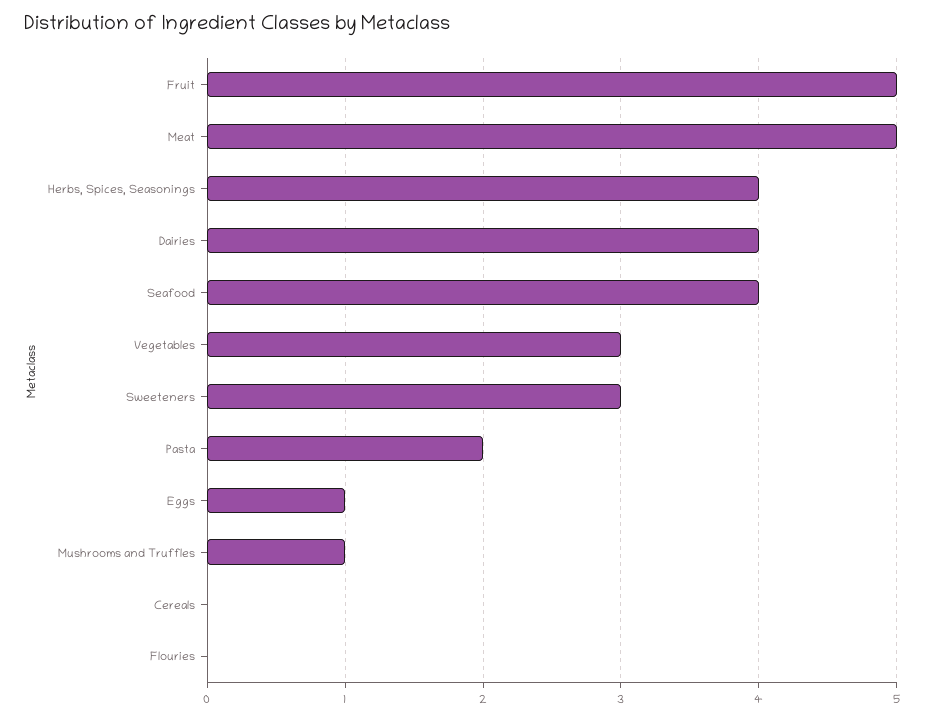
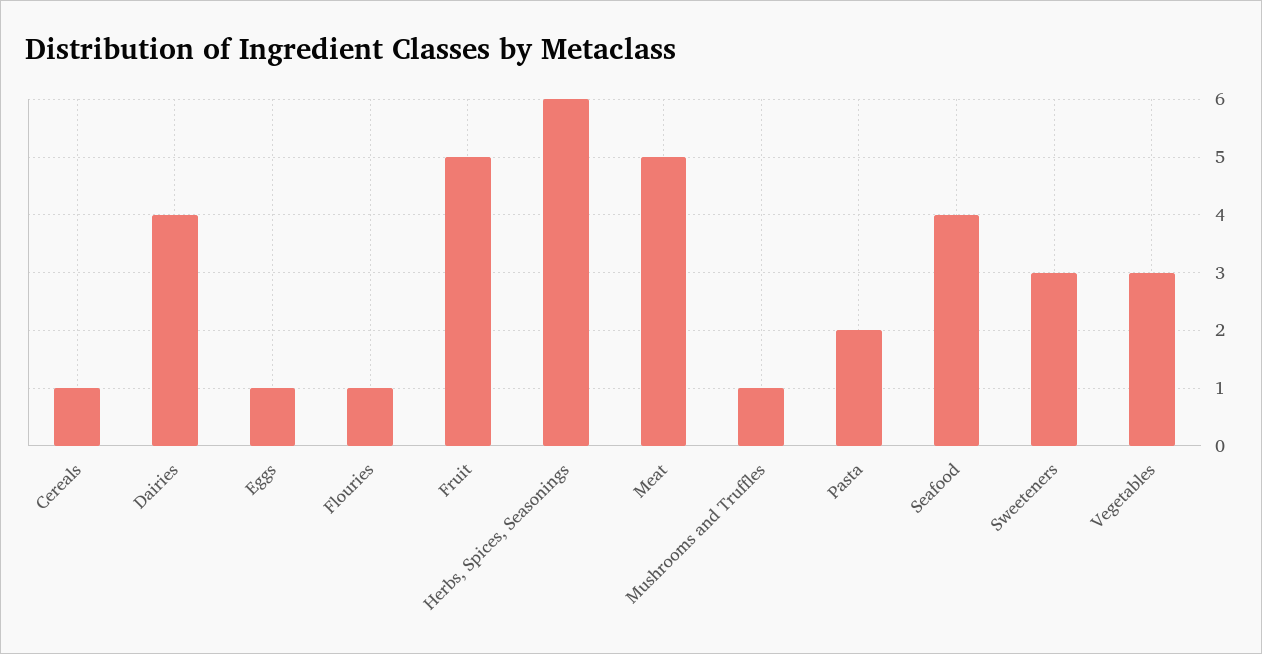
  {
    "Fruit": 5,
    "Meat": 5,
-   "Herbs, Spices, Seasonings": 4,
+   "Herbs, Spices, Seasonings": 6,
    "Dairies": 4,
    "Seafood": 4,
    "Vegetables": 3,
    "Sweeteners": 3,
    "Pasta": 2,
    "Eggs": 1,
    "Mushrooms and Truffles": 1,
-   "Cereals": 0,
+   "Cereals": 1,
-   "Flouries": 0
+   "Flouries": 1
  }

